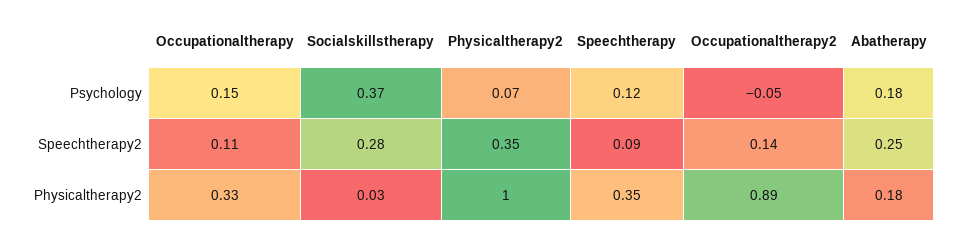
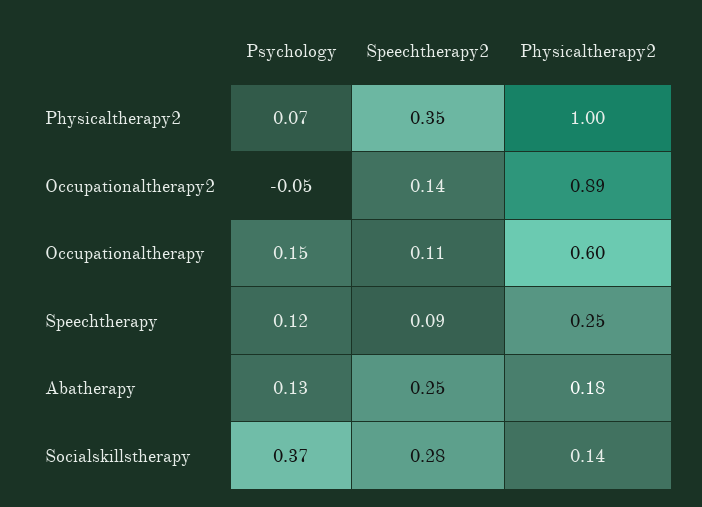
  {
    "Occupationaltherapy": {
      "Psychology": 0.15,
      "Speechtherapy2": 0.11,
-     "Physicaltherapy2": 0.33
+     "Physicaltherapy2": 0.6
    },
    "Socialskillstherapy": {
      "Psychology": 0.37,
      "Speechtherapy2": 0.28,
-     "Physicaltherapy2": 0.03
+     "Physicaltherapy2": 0.14
    },
    "Physicaltherapy2": {
      "Psychology": 0.07,
      "Speechtherapy2": 0.35,
      "Physicaltherapy2": 1
    },
    "Speechtherapy": {
      "Psychology": 0.12,
      "Speechtherapy2": 0.09,
-     "Physicaltherapy2": 0.35
+     "Physicaltherapy2": 0.25
    },
    "Occupationaltherapy2": {
      "Psychology": -0.05,
      "Speechtherapy2": 0.14,
      "Physicaltherapy2": 0.89
    },
    "Abatherapy": {
-     "Psychology": 0.18,
+     "Psychology": 0.13,
      "Speechtherapy2": 0.25,
      "Physicaltherapy2": 0.18
    }
  }

